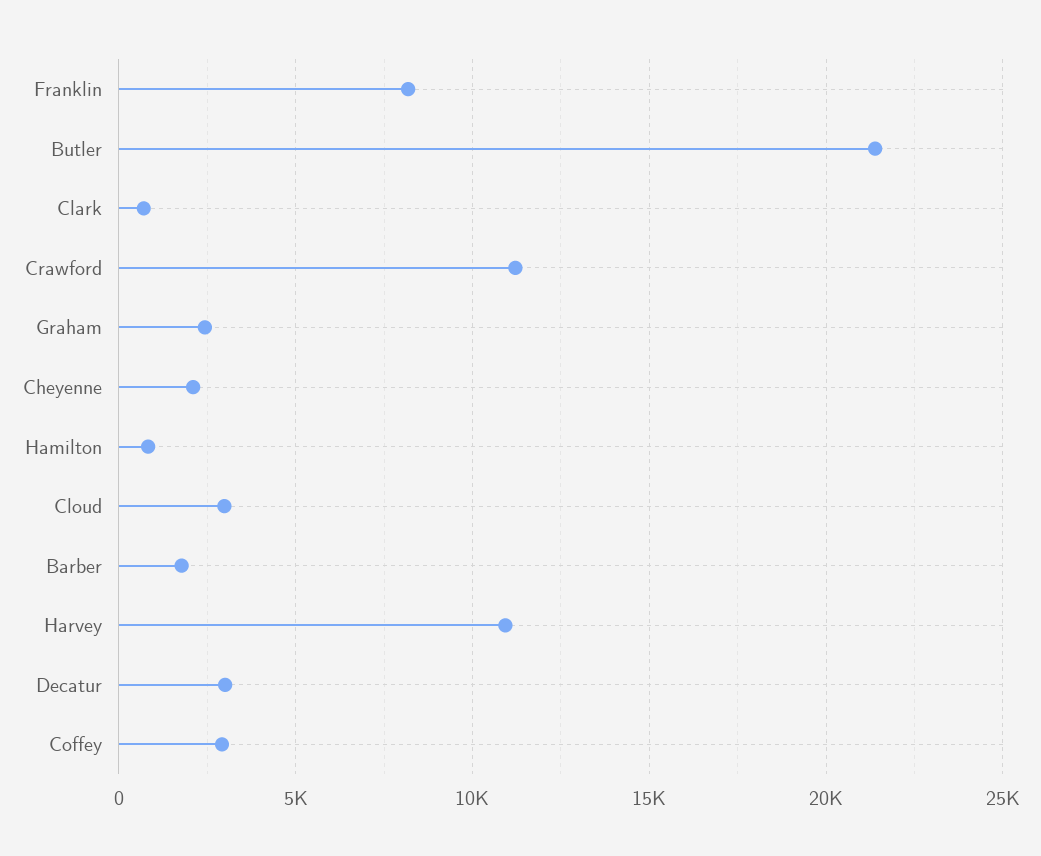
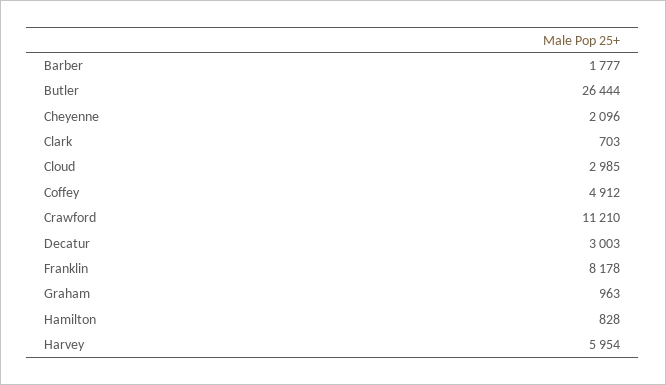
  {
    "Franklin": 8178,
-   "Butler": 21500,
+   "Butler": 26444,
    "Clark": 703,
    "Crawford": 11210,
-   "Graham": 2500,
+   "Graham": 963,
    "Cheyenne": 2096,
    "Hamilton": 828,
    "Cloud": 2985,
    "Barber": 1777,
-   "Harvey": 11000,
+   "Harvey": 5954,
    "Decatur": 3003,
-   "Coffey": 3000
+   "Coffey": 4912
  }

